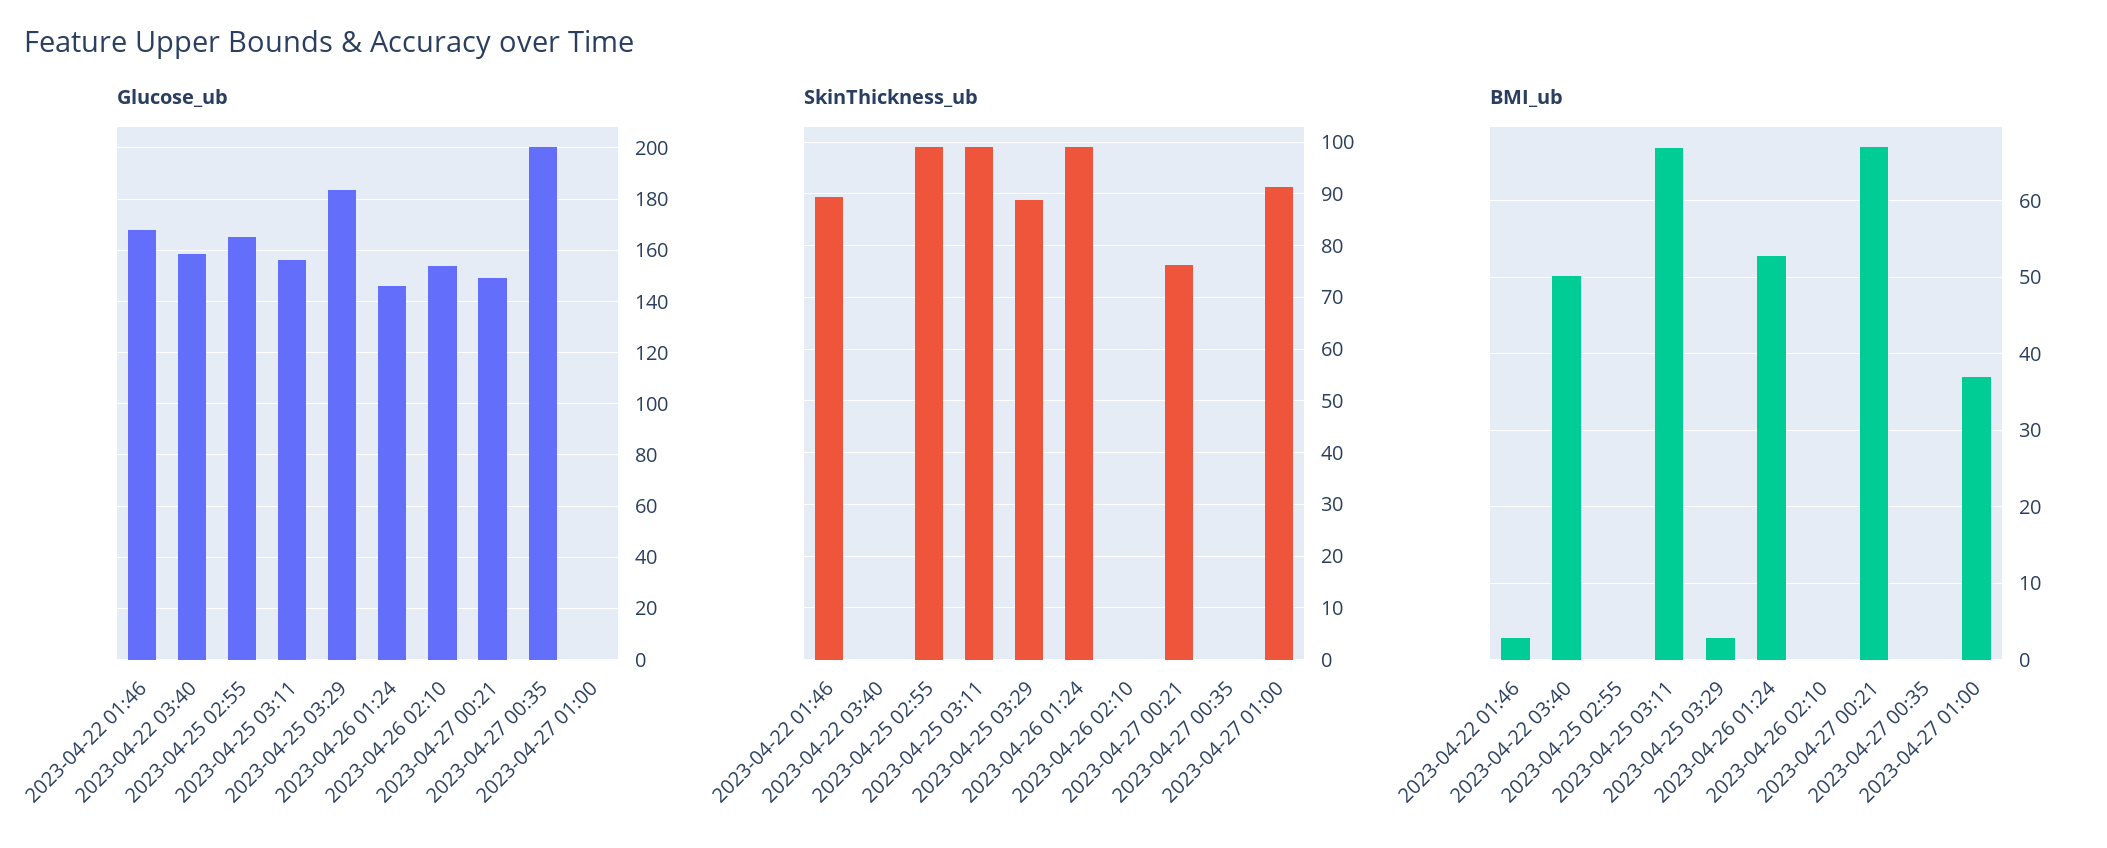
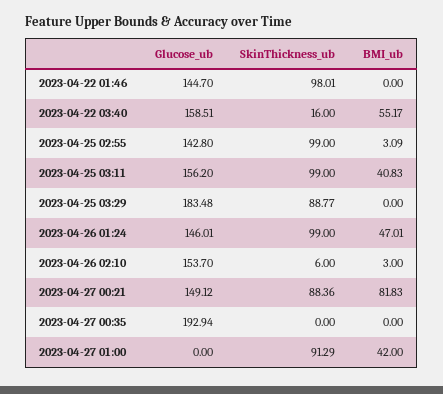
  {
    "Glucose_ub": {
-     "2023-04-22 01:46": 167.5,
+     "2023-04-22 01:46": 144.7,
      "2023-04-22 03:40": 158.51,
-     "2023-04-25 02:55": 165,
+     "2023-04-25 02:55": 142.8,
      "2023-04-25 03:11": 156.2,
      "2023-04-25 03:29": 183.48,
      "2023-04-26 01:24": 146.01,
      "2023-04-26 02:10": 153.7,
      "2023-04-27 00:21": 149.12,
-     "2023-04-27 00:35": 200,
+     "2023-04-27 00:35": 192.94,
      "2023-04-27 01:00": 0
    },
    "SkinThickness_ub": {
-     "2023-04-22 01:46": 90,
+     "2023-04-22 01:46": 98.01,
-     "2023-04-22 03:40": 0,
+     "2023-04-22 03:40": 16,
      "2023-04-25 02:55": 99,
      "2023-04-25 03:11": 99,
      "2023-04-25 03:29": 88.77,
      "2023-04-26 01:24": 99,
-     "2023-04-26 02:10": 0,
+     "2023-04-26 02:10": 6,
-     "2023-04-27 00:21": 76,
+     "2023-04-27 00:21": 88.36,
      "2023-04-27 00:35": 0,
      "2023-04-27 01:00": 91.29
    },
    "BMI_ub": {
-     "2023-04-22 01:46": 3,
+     "2023-04-22 01:46": 0,
-     "2023-04-22 03:40": 50,
+     "2023-04-22 03:40": 55.17,
-     "2023-04-25 02:55": 0,
+     "2023-04-25 02:55": 3.09,
-     "2023-04-25 03:11": 67,
+     "2023-04-25 03:11": 40.83,
-     "2023-04-25 03:29": 3,
+     "2023-04-25 03:29": 0,
-     "2023-04-26 01:24": 53,
+     "2023-04-26 01:24": 47.01,
-     "2023-04-26 02:10": 0,
+     "2023-04-26 02:10": 3,
-     "2023-04-27 00:21": 67,
+     "2023-04-27 00:21": 81.83,
      "2023-04-27 00:35": 0,
-     "2023-04-27 01:00": 37
+     "2023-04-27 01:00": 42
    }
  }

